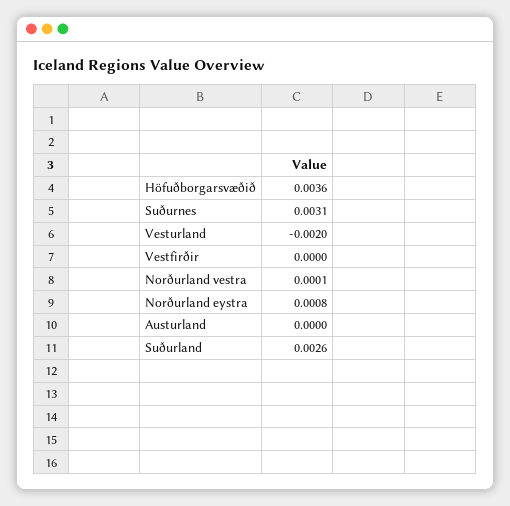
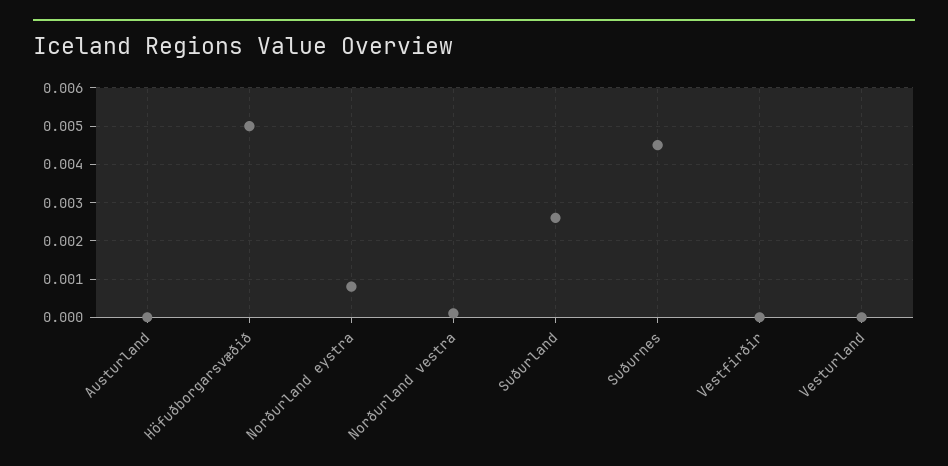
  {
-   "Höfuðborgarsvæðið": 0.0036,
+   "Höfuðborgarsvæðið": 0.005,
-   "Suðurnes": 0.0031,
+   "Suðurnes": 0.0045,
-   "Vesturland": -0.002,
+   "Vesturland": 0,
    "Vestfirðir": 0,
    "Norðurland vestra": 0.0001,
    "Norðurland eystra": 0.0008,
    "Austurland": 0,
    "Suðurland": 0.0026
  }

